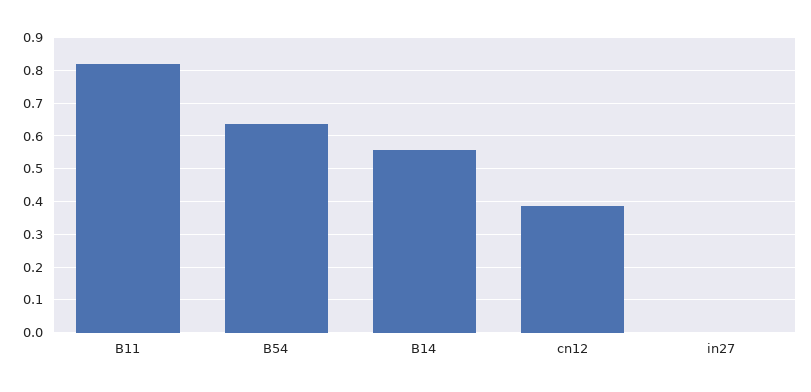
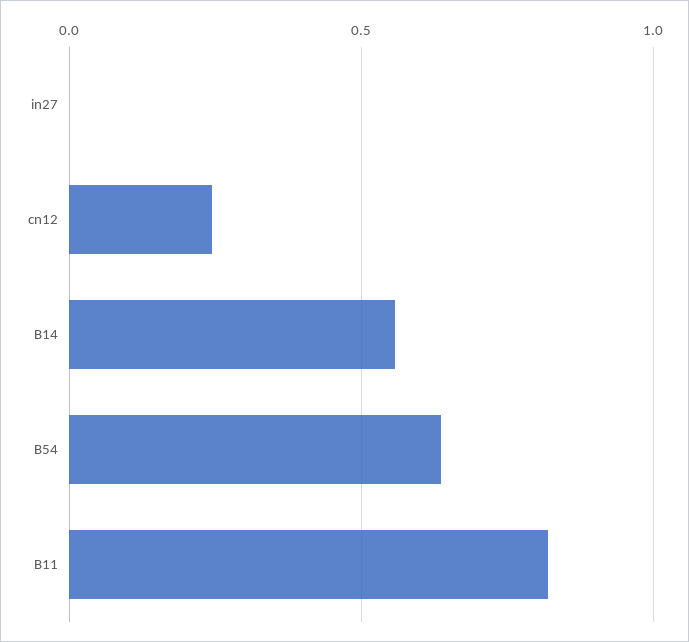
  {
    "B11": 0.82,
    "B54": 0.64,
    "B14": 0.56,
-   "cn12": 0.38,
+   "cn12": 0.25,
    "in27": 0
  }

